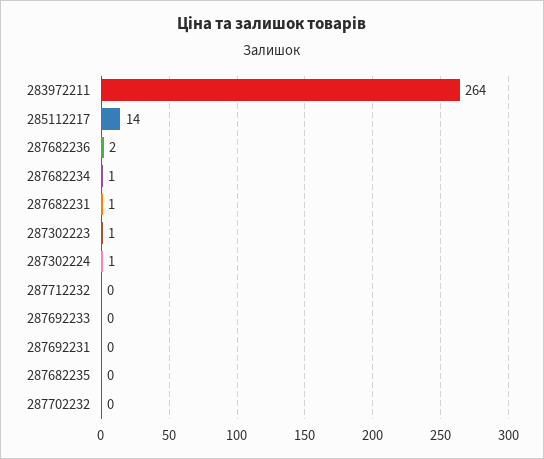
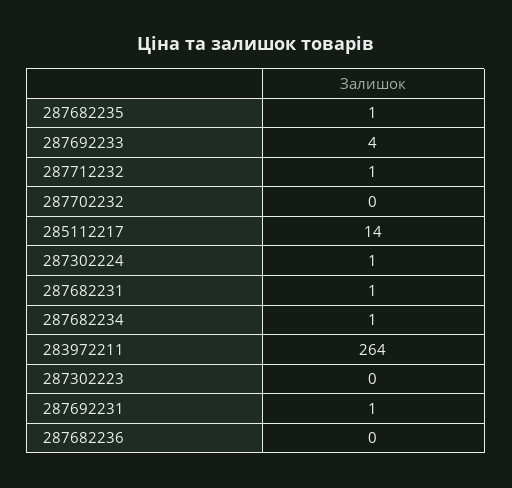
  {
    "283972211": 264,
    "285112217": 14,
-   "287682236": 2,
+   "287682236": 0,
    "287682234": 1,
    "287682231": 1,
-   "287302223": 1,
+   "287302223": 0,
    "287302224": 1,
-   "287712232": 0,
+   "287712232": 1,
-   "287692233": 0,
+   "287692233": 4,
-   "287692231": 0,
+   "287692231": 1,
-   "287682235": 0,
+   "287682235": 1,
    "287702232": 0
  }

